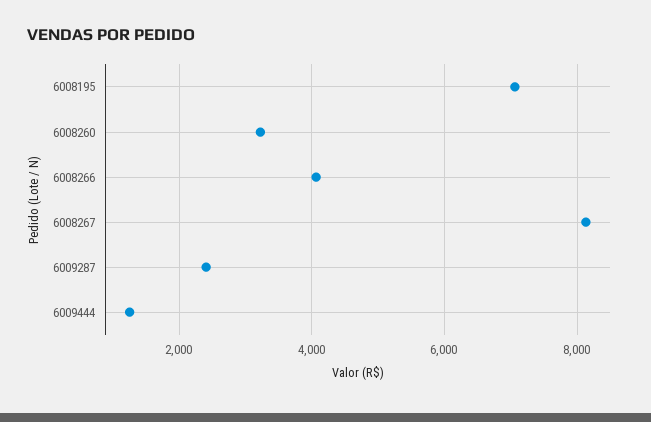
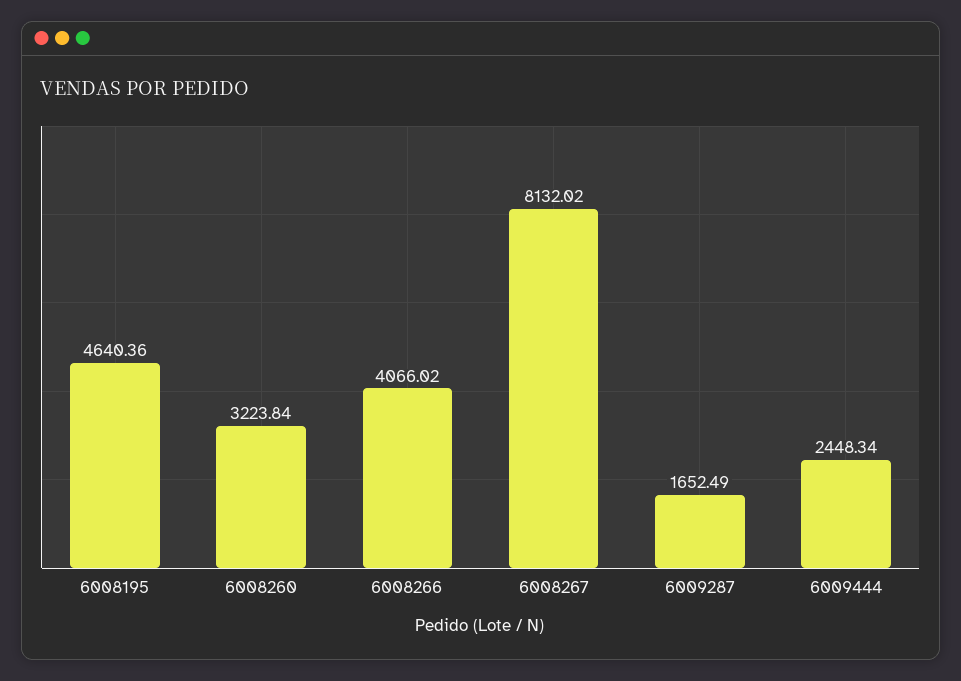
  {
-   "6008195": 7000,
+   "6008195": 4640.36,
    "6008260": 3223.84,
    "6008266": 4066.02,
    "6008267": 8132.02,
-   "6009287": 2400,
+   "6009287": 1652.49,
-   "6009444": 1200
+   "6009444": 2448.34
  }

